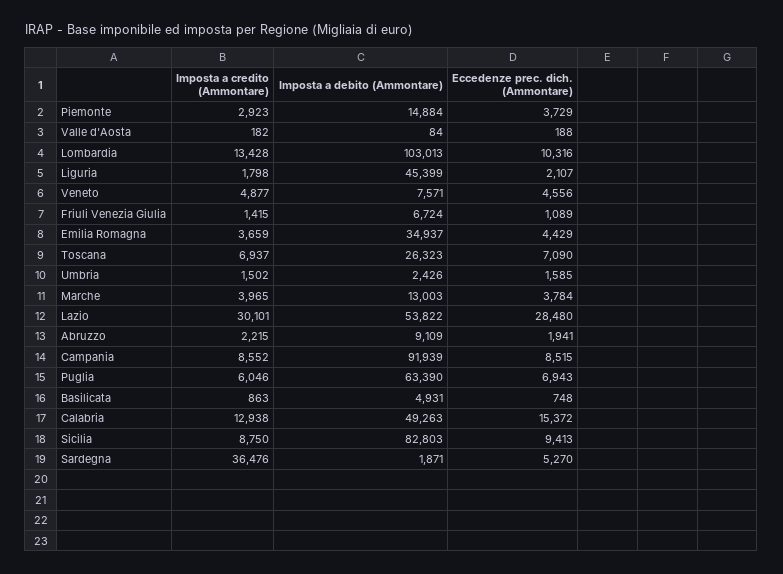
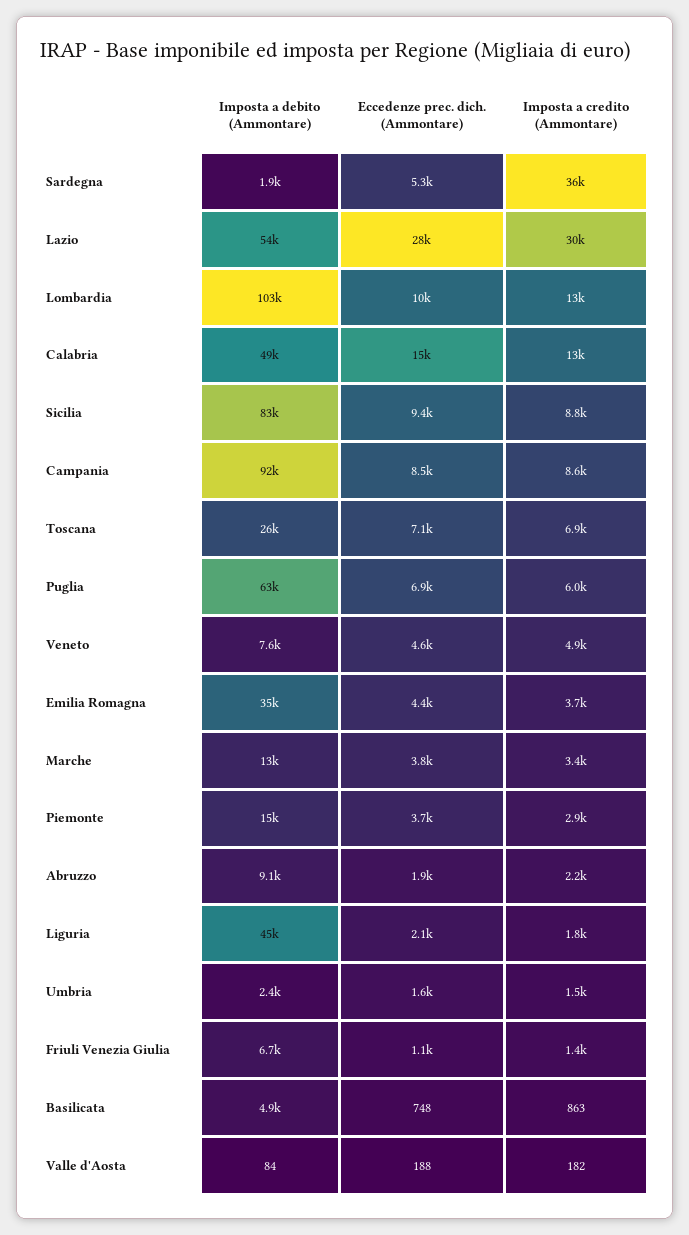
  {
    "Imposta a credito (Ammontare)": {
      "Piemonte": 2923,
      "Valle d'Aosta": 182,
      "Lombardia": 13428,
      "Liguria": 1798,
      "Veneto": 4877,
      "Friuli Venezia Giulia": 1415,
      "Emilia Romagna": 3659,
      "Toscana": 6937,
      "Umbria": 1502,
-     "Marche": 3965,
+     "Marche": 3400,
      "Lazio": 30101,
      "Abruzzo": 2215,
      "Campania": 8552,
      "Puglia": 6046,
      "Basilicata": 863,
      "Calabria": 12938,
      "Sicilia": 8750,
      "Sardegna": 36476
    },
    "Imposta a debito (Ammontare)": {
      "Piemonte": 14884,
      "Valle d'Aosta": 84,
      "Lombardia": 103013,
      "Liguria": 45399,
      "Veneto": 7571,
      "Friuli Venezia Giulia": 6724,
      "Emilia Romagna": 34937,
      "Toscana": 26323,
      "Umbria": 2426,
      "Marche": 13003,
      "Lazio": 53822,
      "Abruzzo": 9109,
      "Campania": 91939,
      "Puglia": 63390,
      "Basilicata": 4931,
      "Calabria": 49263,
      "Sicilia": 82803,
      "Sardegna": 1871
    },
    "Eccedenze prec. dich. (Ammontare)": {
      "Piemonte": 3729,
      "Valle d'Aosta": 188,
      "Lombardia": 10316,
      "Liguria": 2107,
      "Veneto": 4556,
      "Friuli Venezia Giulia": 1089,
      "Emilia Romagna": 4429,
      "Toscana": 7090,
      "Umbria": 1585,
      "Marche": 3784,
      "Lazio": 28480,
      "Abruzzo": 1941,
      "Campania": 8515,
      "Puglia": 6943,
      "Basilicata": 748,
      "Calabria": 15372,
      "Sicilia": 9413,
      "Sardegna": 5270
    }
  }

